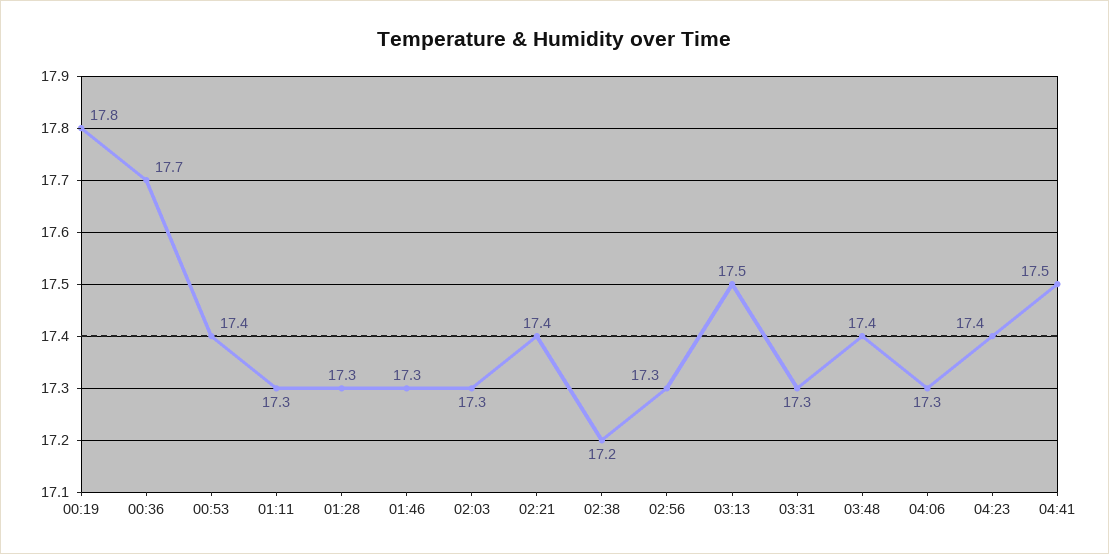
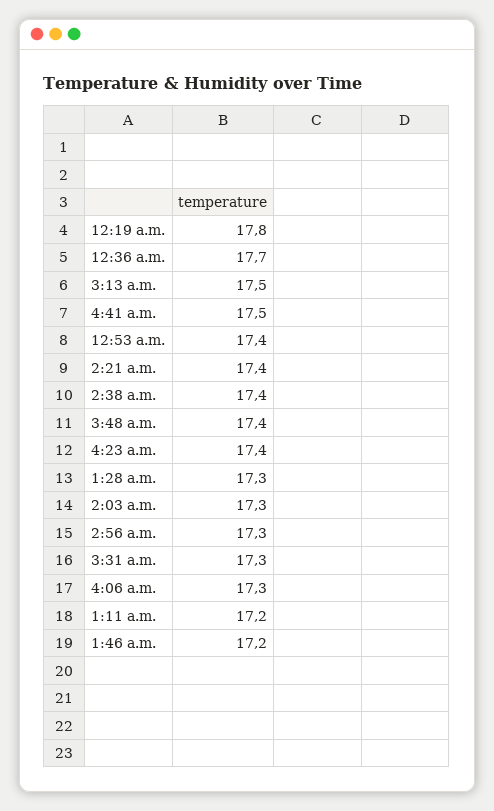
  {
    "00:19": 17.8,
    "00:36": 17.7,
    "00:53": 17.4,
-   "01:11": 17.3,
+   "01:11": 17.2,
    "01:28": 17.3,
-   "01:46": 17.3,
+   "01:46": 17.2,
    "02:03": 17.3,
    "02:21": 17.4,
-   "02:38": 17.2,
+   "02:38": 17.4,
    "02:56": 17.3,
    "03:13": 17.5,
    "03:31": 17.3,
    "03:48": 17.4,
    "04:06": 17.3,
    "04:23": 17.4,
    "04:41": 17.5
  }

